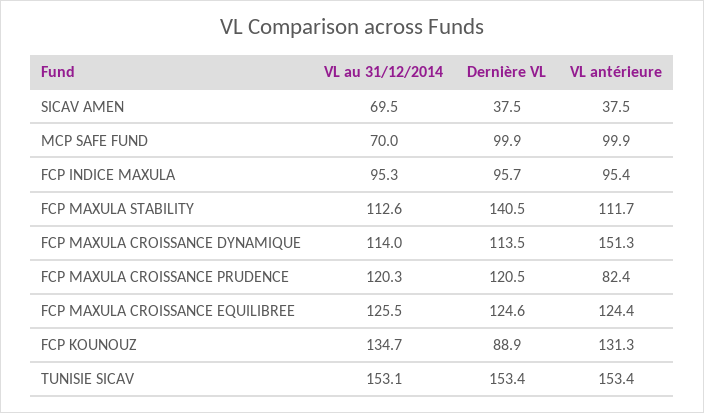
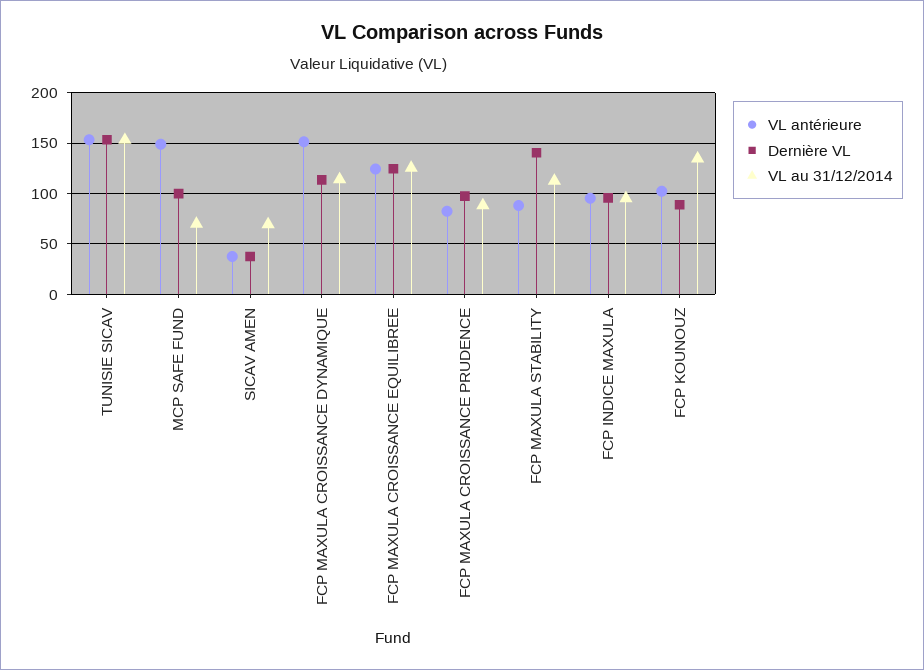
  {
    "VL au 31/12/2014": {
      "SICAV AMEN": 69.5,
      "MCP SAFE FUND": 70,
      "FCP INDICE MAXULA": 95.3,
      "FCP MAXULA STABILITY": 112.6,
      "FCP MAXULA CROISSANCE DYNAMIQUE": 114,
-     "FCP MAXULA CROISSANCE PRUDENCE": 120.3,
+     "FCP MAXULA CROISSANCE PRUDENCE": 90,
      "FCP MAXULA CROISSANCE EQUILIBREE": 125.5,
      "FCP KOUNOUZ": 134.7,
      "TUNISIE SICAV": 153.1
    },
    "Dernière VL": {
      "SICAV AMEN": 37.5,
      "MCP SAFE FUND": 99.9,
      "FCP INDICE MAXULA": 95.7,
      "FCP MAXULA STABILITY": 140.5,
      "FCP MAXULA CROISSANCE DYNAMIQUE": 113.5,
-     "FCP MAXULA CROISSANCE PRUDENCE": 120.5,
+     "FCP MAXULA CROISSANCE PRUDENCE": 100,
      "FCP MAXULA CROISSANCE EQUILIBREE": 124.6,
      "FCP KOUNOUZ": 88.9,
      "TUNISIE SICAV": 153.4
    },
    "VL antérieure": {
      "SICAV AMEN": 37.5,
-     "MCP SAFE FUND": 99.9,
+     "MCP SAFE FUND": 150,
      "FCP INDICE MAXULA": 95.4,
-     "FCP MAXULA STABILITY": 111.7,
+     "FCP MAXULA STABILITY": 90,
      "FCP MAXULA CROISSANCE DYNAMIQUE": 151.3,
      "FCP MAXULA CROISSANCE PRUDENCE": 82.4,
      "FCP MAXULA CROISSANCE EQUILIBREE": 124.4,
-     "FCP KOUNOUZ": 131.3,
+     "FCP KOUNOUZ": 100,
      "TUNISIE SICAV": 153.4
    }
  }

